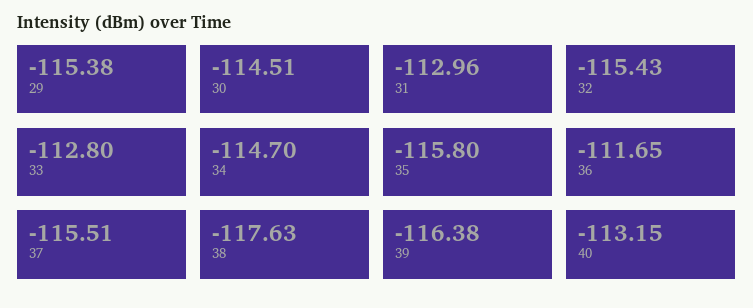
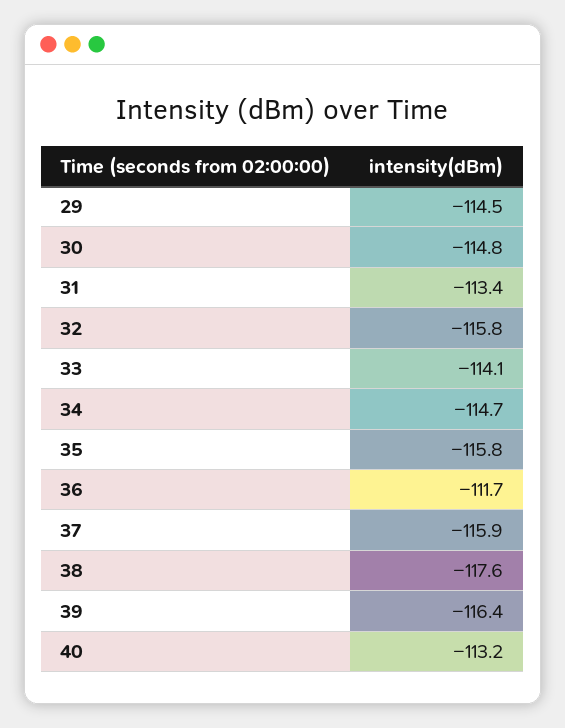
  {
-   "29": -115.38,
+   "29": -114.5,
-   "30": -114.51,
+   "30": -114.8,
-   "31": -112.96,
+   "31": -113.4,
-   "32": -115.43,
+   "32": -115.8,
-   "33": -112.8,
+   "33": -114.1,
    "34": -114.7,
    "35": -115.8,
    "36": -111.65,
-   "37": -115.51,
+   "37": -115.9,
    "38": -117.63,
    "39": -116.38,
    "40": -113.15
  }

